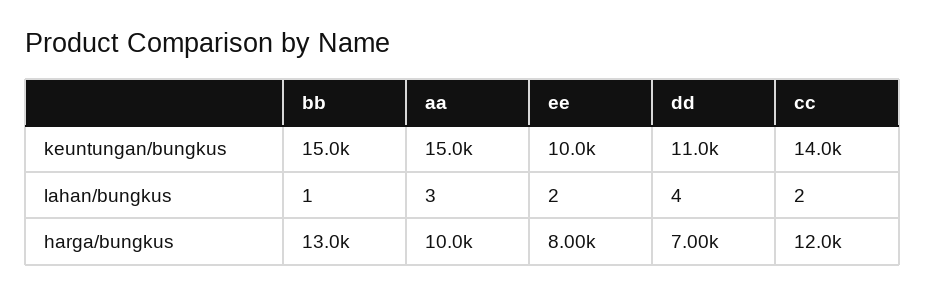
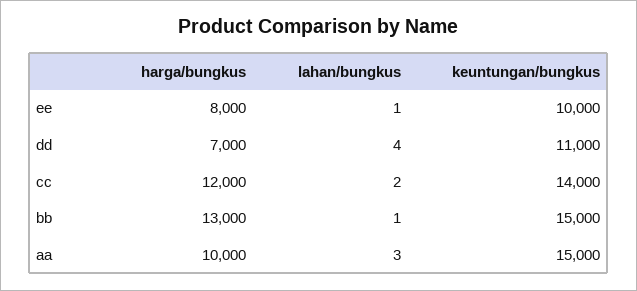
  {
    "bb": {
      "keuntungan/bungkus": 15000,
      "lahan/bungkus": 1,
      "harga/bungkus": 13000
    },
    "aa": {
      "keuntungan/bungkus": 15000,
      "lahan/bungkus": 3,
      "harga/bungkus": 10000
    },
    "ee": {
      "keuntungan/bungkus": 10000,
-     "lahan/bungkus": 2,
+     "lahan/bungkus": 1,
      "harga/bungkus": 8000
    },
    "dd": {
      "keuntungan/bungkus": 11000,
      "lahan/bungkus": 4,
      "harga/bungkus": 7000
    },
    "cc": {
      "keuntungan/bungkus": 14000,
      "lahan/bungkus": 2,
      "harga/bungkus": 12000
    }
  }

